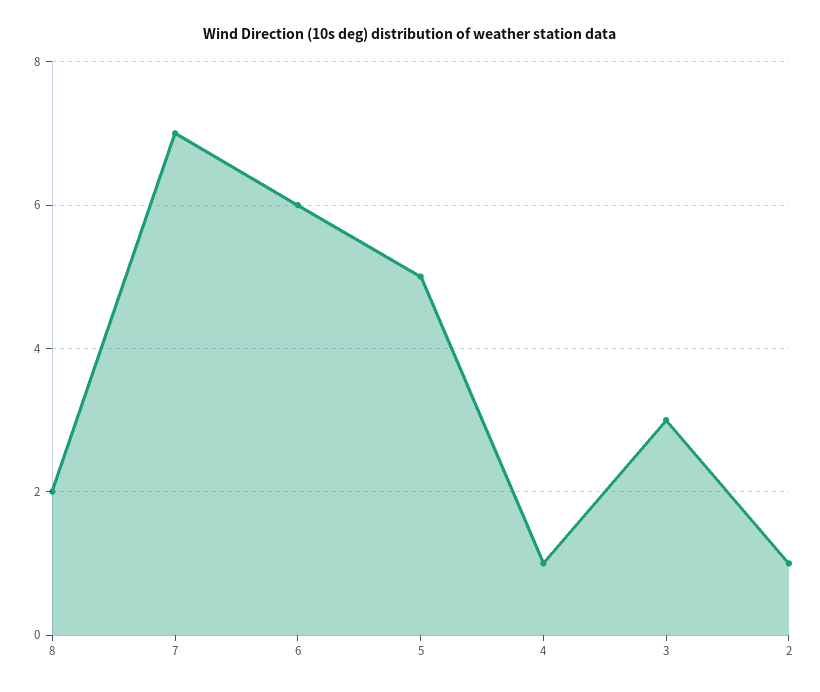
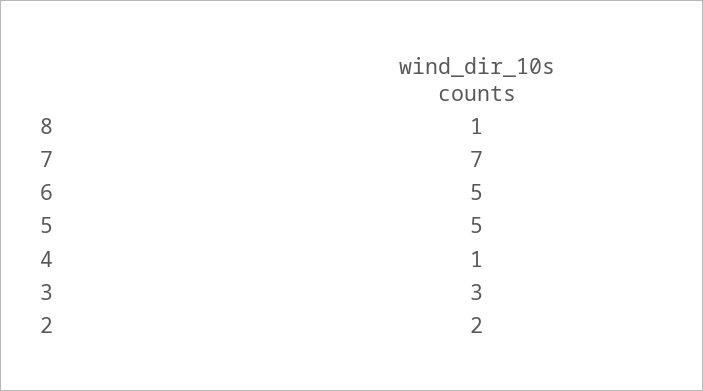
  {
-   "8": 2,
+   "8": 1,
    "7": 7,
-   "6": 6,
+   "6": 5,
    "5": 5,
    "4": 1,
    "3": 3,
-   "2": 1
+   "2": 2
  }

